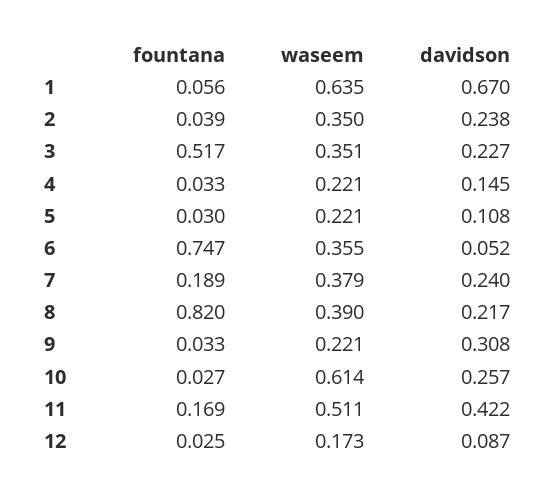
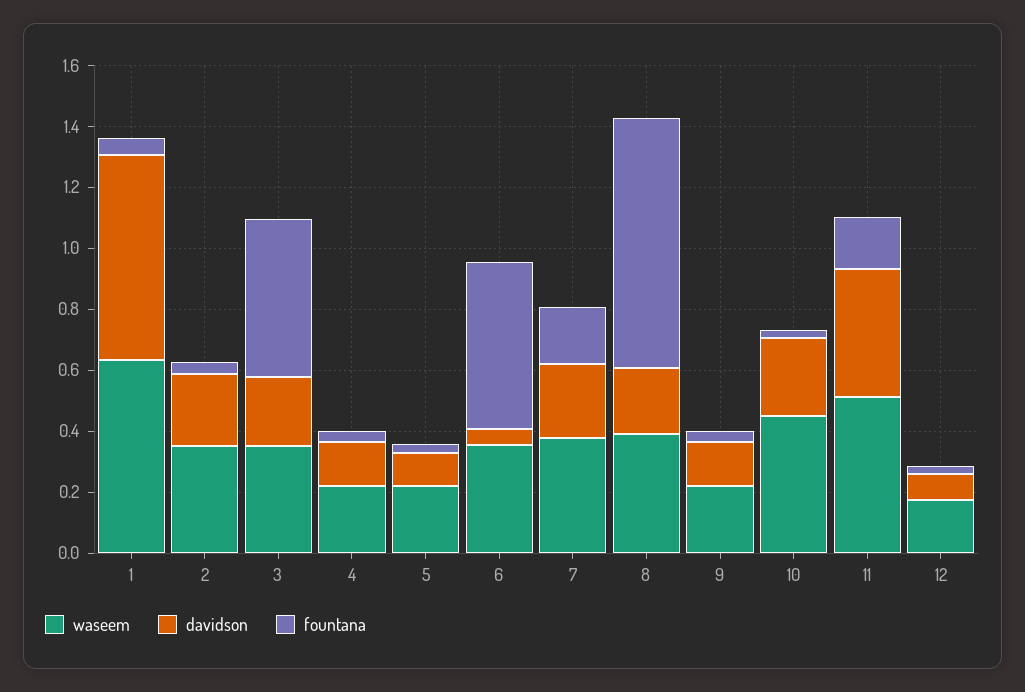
  {
    "fountana": {
      "1": 0.056,
      "2": 0.039,
      "3": 0.517,
      "4": 0.033,
      "5": 0.03,
-     "6": 0.747,
+     "6": 0.55,
      "7": 0.189,
      "8": 0.82,
      "9": 0.033,
      "10": 0.027,
      "11": 0.169,
      "12": 0.025
    },
    "waseem": {
      "1": 0.635,
      "2": 0.35,
      "3": 0.351,
      "4": 0.221,
      "5": 0.221,
      "6": 0.355,
      "7": 0.379,
      "8": 0.39,
      "9": 0.221,
-     "10": 0.614,
+     "10": 0.45,
      "11": 0.511,
      "12": 0.173
    },
    "davidson": {
      "1": 0.67,
      "2": 0.238,
      "3": 0.227,
      "4": 0.145,
      "5": 0.108,
      "6": 0.052,
      "7": 0.24,
      "8": 0.217,
-     "9": 0.308,
+     "9": 0.15,
      "10": 0.257,
      "11": 0.422,
      "12": 0.087
    }
  }

